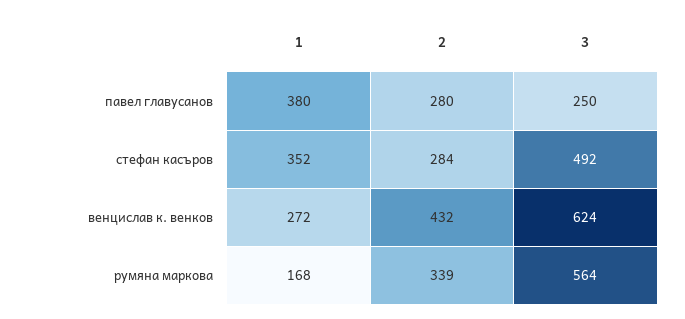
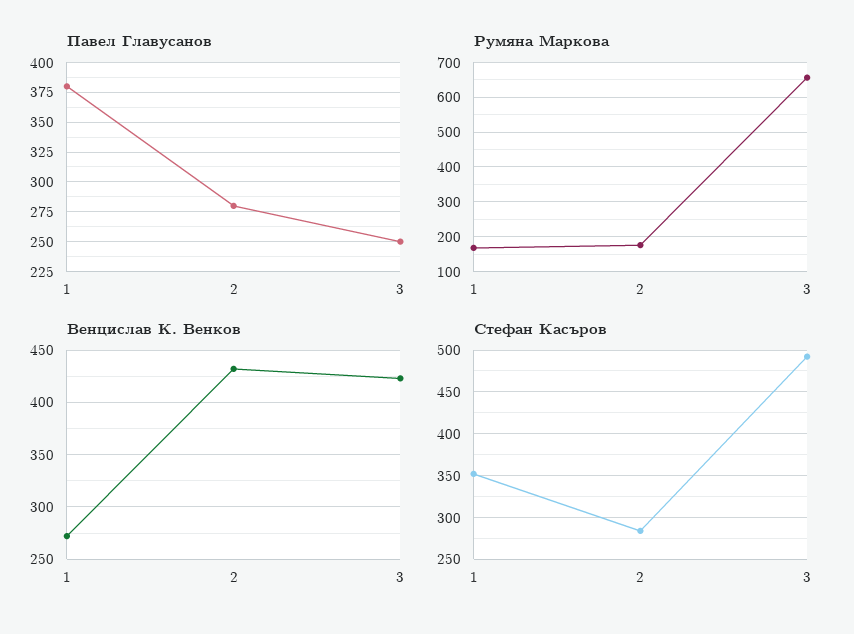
  {
    "павел главусанов": {
      "1": 380,
      "2": 280,
      "3": 250
    },
    "стефан касъров": {
      "1": 352,
      "2": 284,
      "3": 492
    },
    "венцислав к. венков": {
      "1": 272,
      "2": 432,
-     "3": 624
+     "3": 420
    },
    "румяна маркова": {
      "1": 168,
-     "2": 339,
+     "2": 180,
-     "3": 564
+     "3": 660
    }
  }

